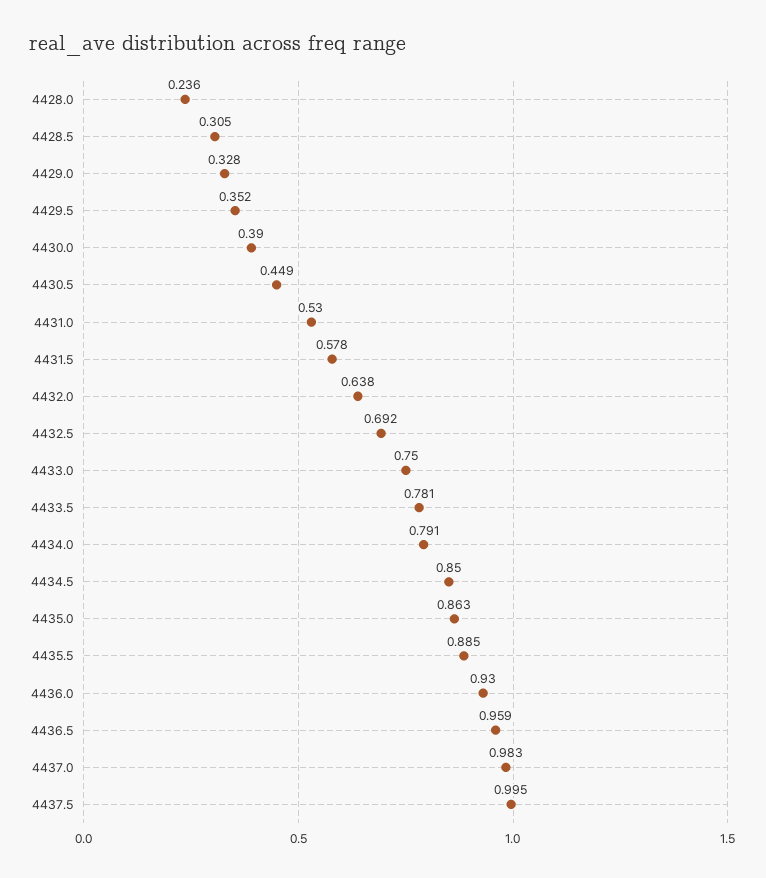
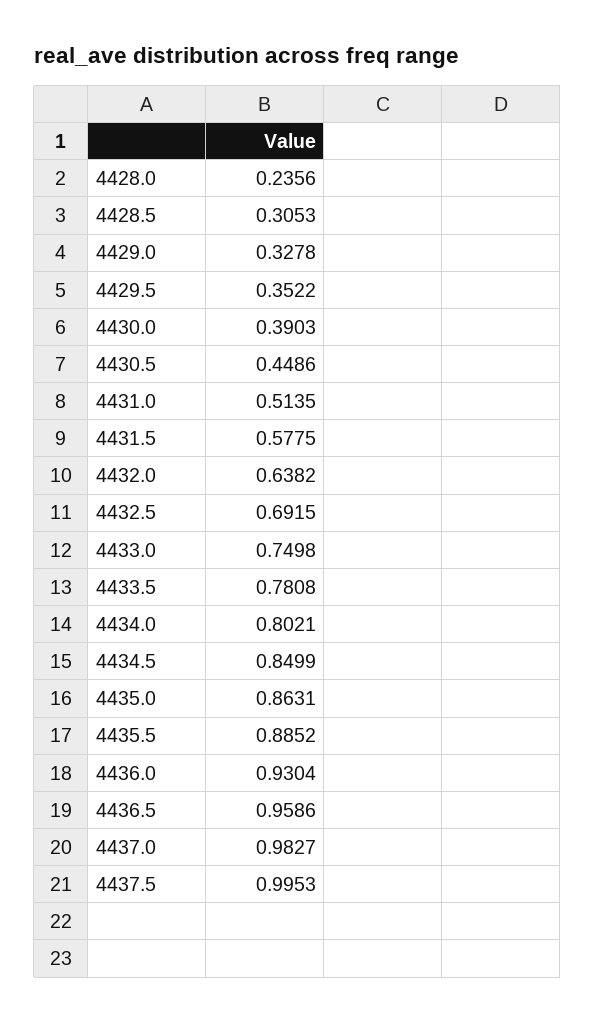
  {
    "4428.0": 0.2356,
    "4428.5": 0.3053,
    "4429.0": 0.3278,
    "4429.5": 0.3522,
    "4430.0": 0.3903,
    "4430.5": 0.4486,
-   "4431.0": 0.53,
+   "4431.0": 0.5135,
    "4431.5": 0.5775,
    "4432.0": 0.6382,
    "4432.5": 0.6915,
    "4433.0": 0.7498,
    "4433.5": 0.7808,
-   "4434.0": 0.791,
+   "4434.0": 0.8021,
    "4434.5": 0.8499,
    "4435.0": 0.8631,
    "4435.5": 0.8852,
    "4436.0": 0.9304,
    "4436.5": 0.9586,
    "4437.0": 0.9827,
    "4437.5": 0.9953
  }

